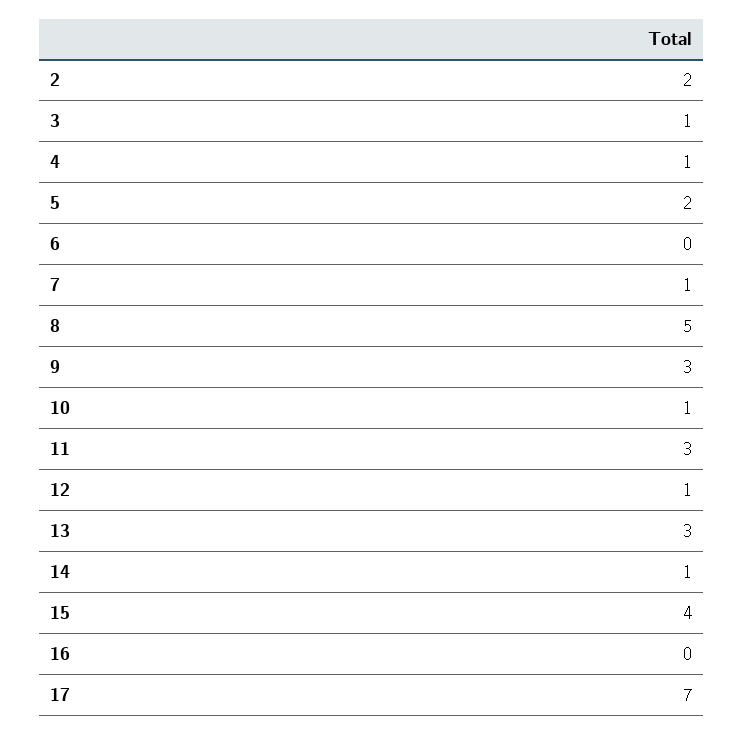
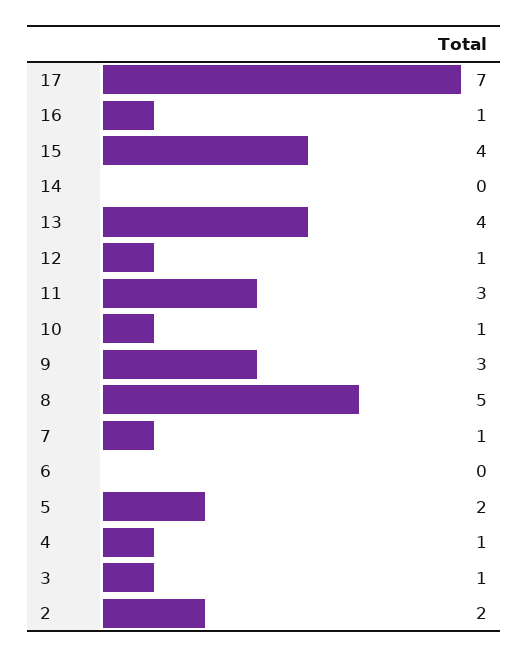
  {
    "2": 2,
    "3": 1,
    "4": 1,
    "5": 2,
    "6": 0,
    "7": 1,
    "8": 5,
    "9": 3,
    "10": 1,
    "11": 3,
    "12": 1,
-   "13": 3,
+   "13": 4,
-   "14": 1,
+   "14": 0,
    "15": 4,
-   "16": 0,
+   "16": 1,
    "17": 7
  }

